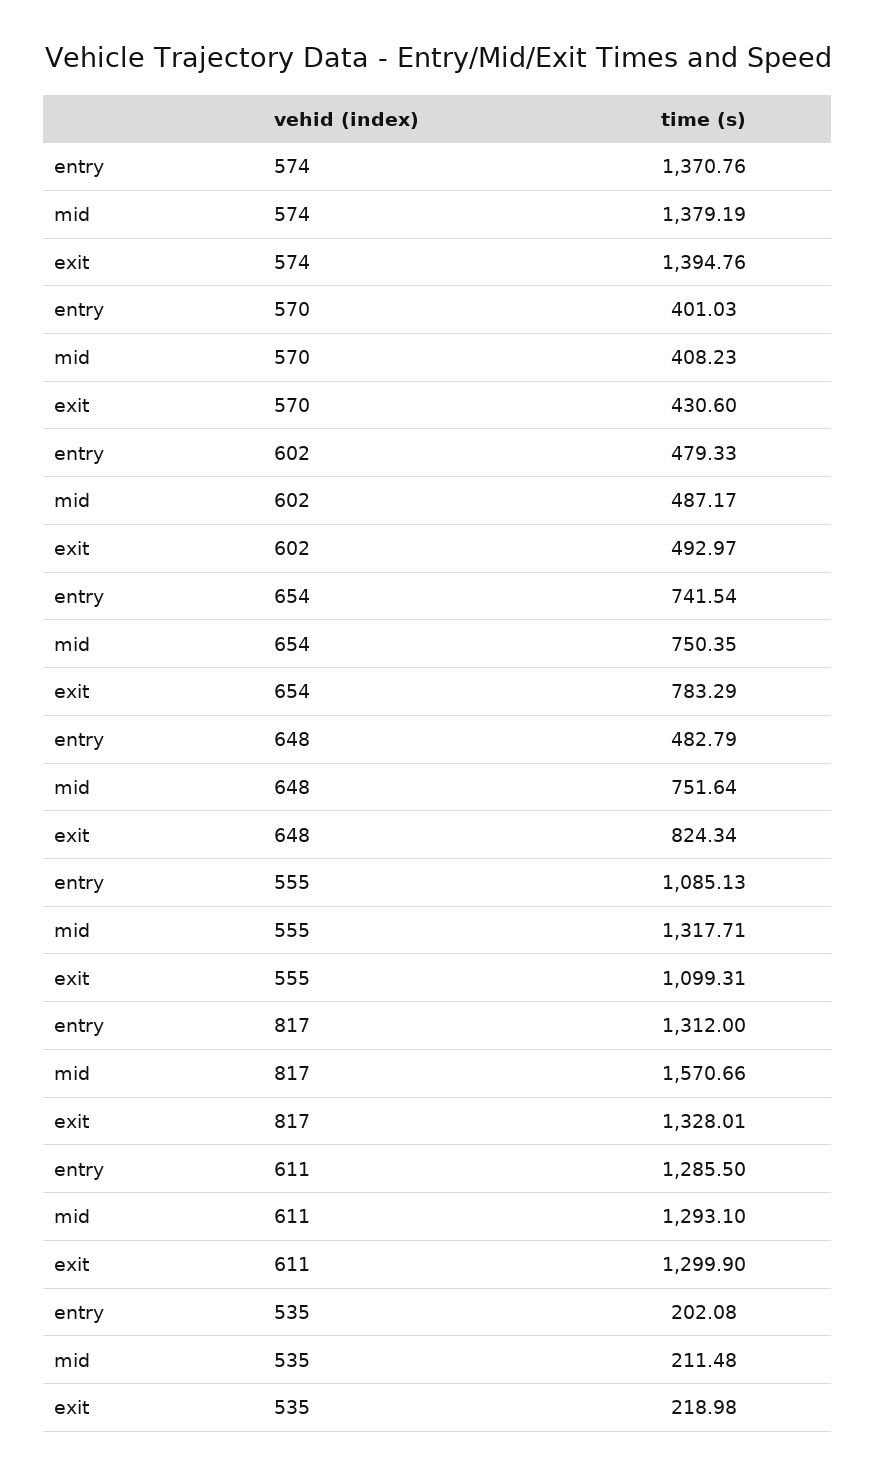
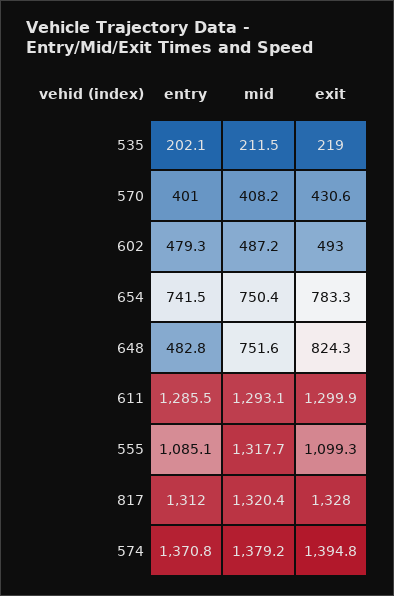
  {
    "entry": {
      "574": 1370.76,
      "570": 401.03,
      "602": 479.33,
      "654": 741.54,
      "648": 482.79,
      "555": 1085.13,
      "817": 1312,
      "611": 1285.5,
      "535": 202.08
    },
    "mid": {
      "574": 1379.19,
      "570": 408.23,
      "602": 487.17,
      "654": 750.35,
      "648": 751.64,
      "555": 1317.71,
-     "817": 1570.66,
+     "817": 1320.4,
      "611": 1293.1,
      "535": 211.48
    },
    "exit": {
      "574": 1394.76,
      "570": 430.6,
      "602": 492.97,
      "654": 783.29,
      "648": 824.34,
      "555": 1099.31,
      "817": 1328.01,
      "611": 1299.9,
      "535": 218.98
    }
  }

